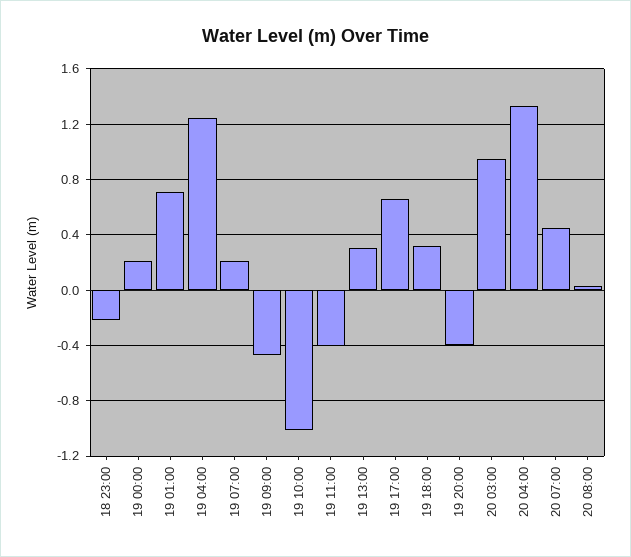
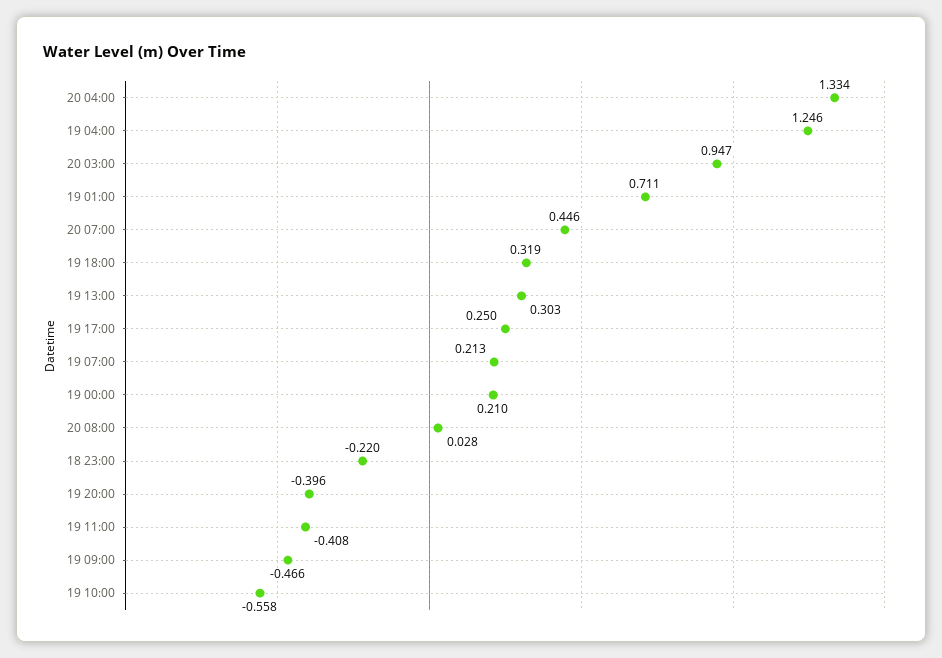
  {
    "18 23:00": -0.22,
    "19 00:00": 0.21,
    "19 01:00": 0.711,
    "19 04:00": 1.246,
    "19 07:00": 0.213,
    "19 09:00": -0.466,
-   "19 10:00": -1,
+   "19 10:00": -0.558,
    "19 11:00": -0.408,
    "19 13:00": 0.303,
-   "19 17:00": 0.65,
+   "19 17:00": 0.25,
    "19 18:00": 0.319,
    "19 20:00": -0.396,
    "20 03:00": 0.947,
    "20 04:00": 1.334,
    "20 07:00": 0.446,
    "20 08:00": 0.028
  }

